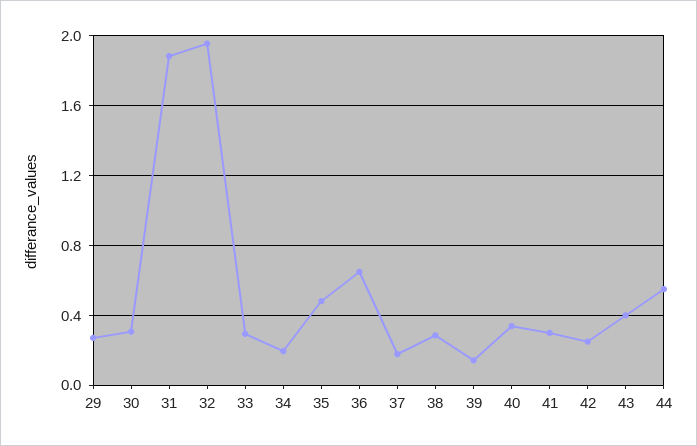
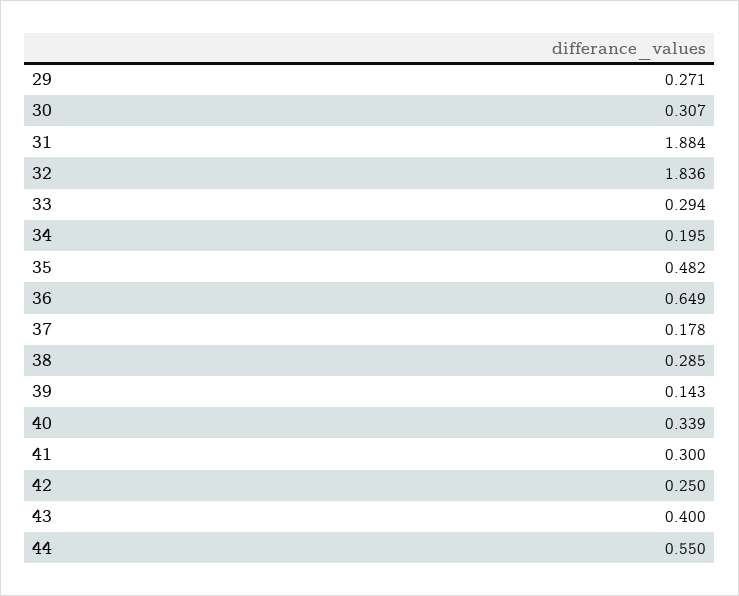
  {
    "29": 0.271,
    "30": 0.307,
    "31": 1.884,
-   "32": 1.95,
+   "32": 1.836,
    "33": 0.294,
    "34": 0.195,
    "35": 0.482,
    "36": 0.649,
    "37": 0.178,
    "38": 0.285,
    "39": 0.143,
    "40": 0.339,
    "41": 0.3,
    "42": 0.25,
    "43": 0.4,
    "44": 0.55
  }

